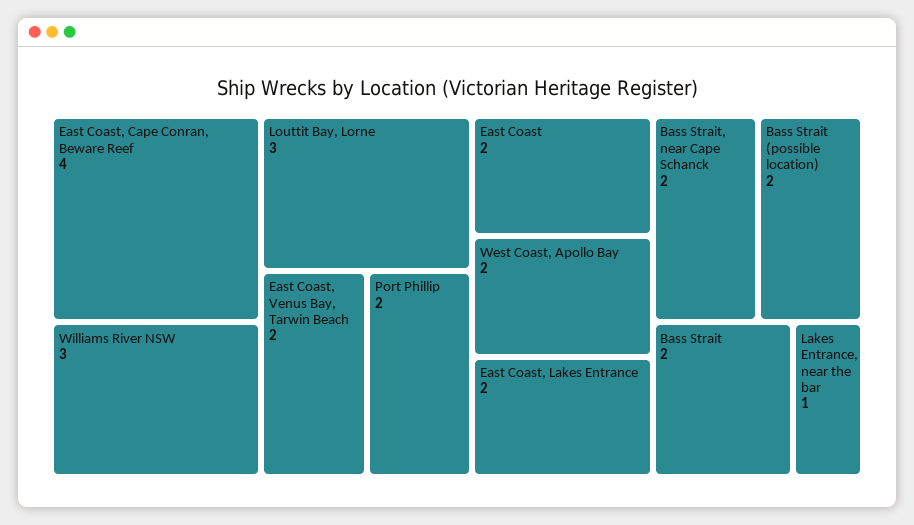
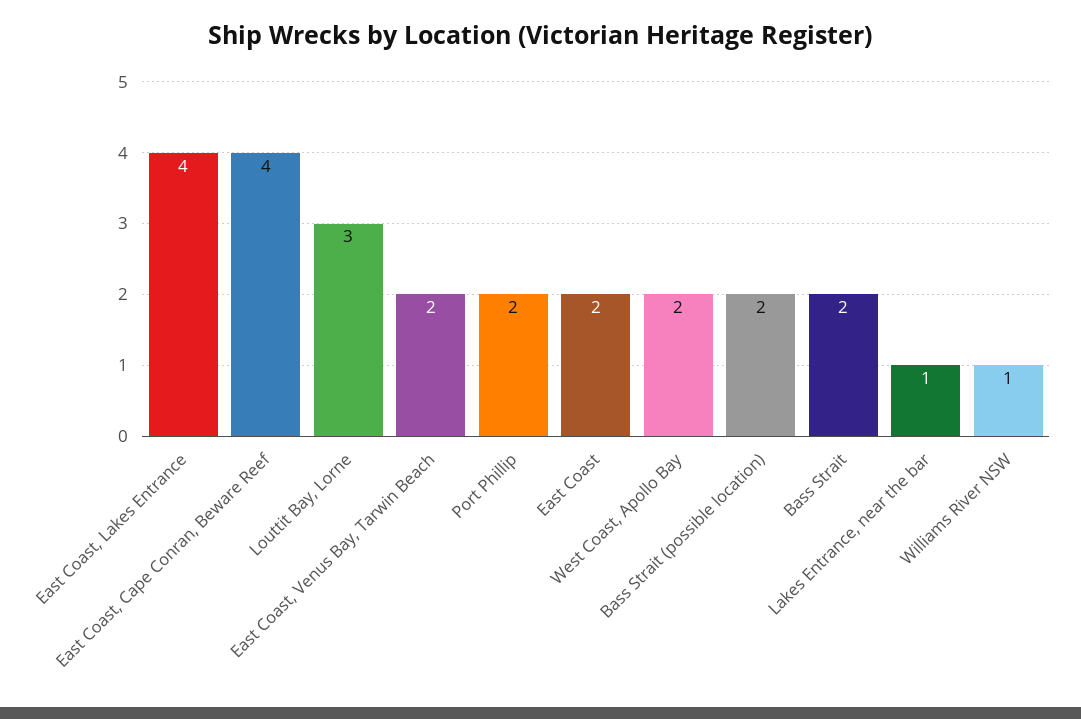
  {
    "East Coast, Cape Conran, Beware Reef": 4,
-   "Williams River NSW": 3,
+   "Williams River NSW": 1,
    "Louttit Bay, Lorne": 3,
    "East Coast, Venus Bay, Tarwin Beach": 2,
    "Port Phillip": 2,
    "East Coast": 2,
    "West Coast, Apollo Bay": 2,
-   "East Coast, Lakes Entrance": 2,
+   "East Coast, Lakes Entrance": 4,
-   "Bass Strait, near Cape Schanck": 2,
    "Bass Strait (possible location)": 2,
    "Bass Strait": 2,
    "Lakes Entrance, near the bar": 1
  }

